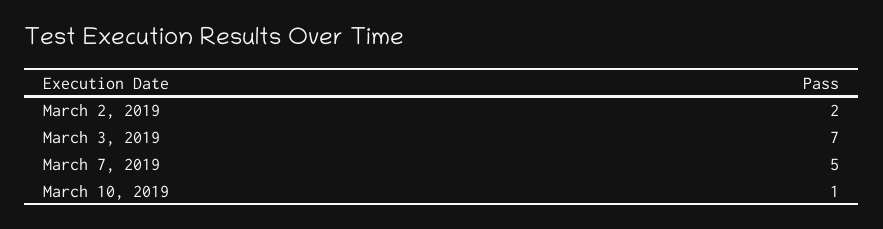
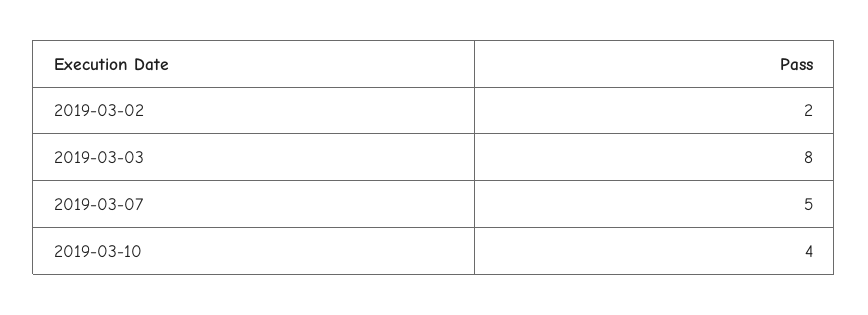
  {
    "March 2, 2019": 2,
-   "March 3, 2019": 7,
+   "March 3, 2019": 8,
    "March 7, 2019": 5,
-   "March 10, 2019": 1
+   "March 10, 2019": 4
  }

